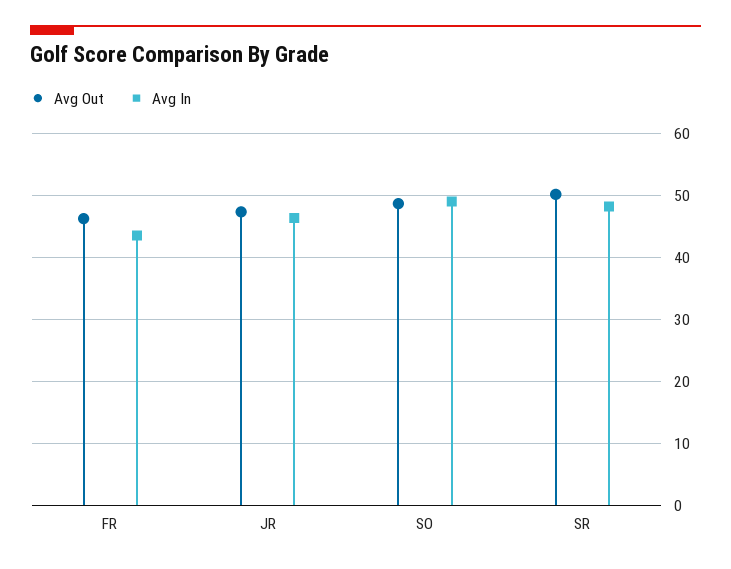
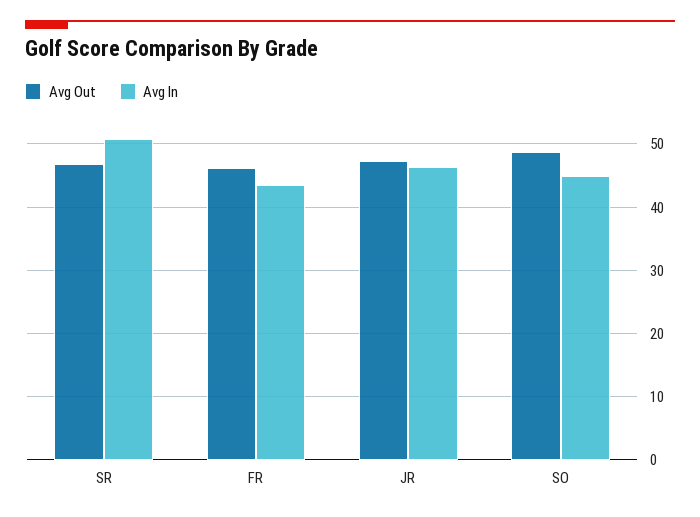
  {
    "Avg Out": {
      "FR": 46,
      "JR": 47,
      "SO": 49,
-     "SR": 50
+     "SR": 47
    },
    "Avg In": {
      "FR": 44,
      "JR": 46,
-     "SO": 49,
+     "SO": 45,
-     "SR": 48
+     "SR": 51
    }
  }

